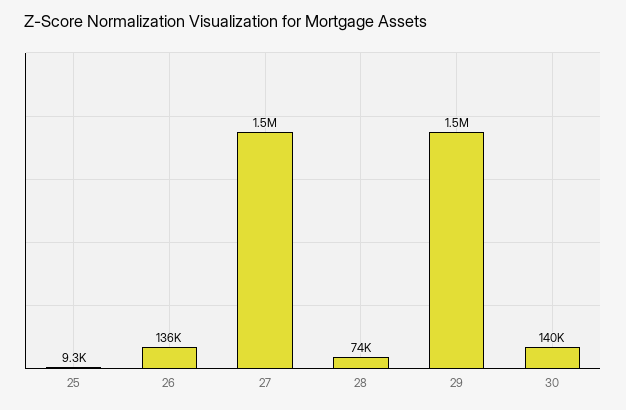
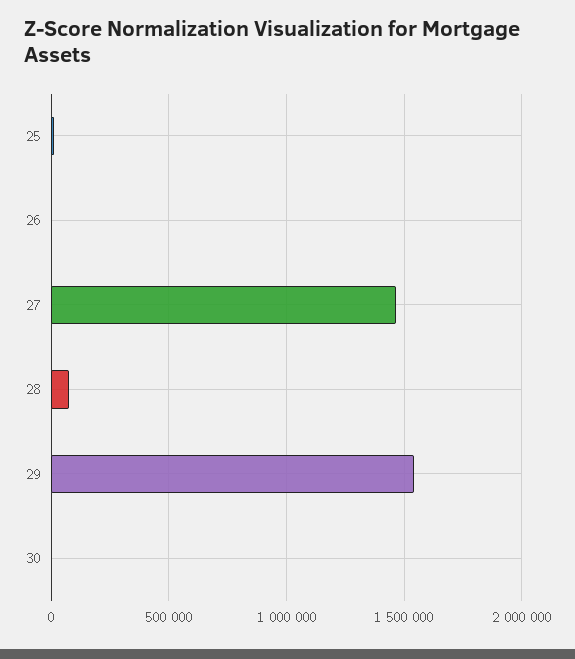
  {
    "25": 9300,
-   "26": 136000,
+   "26": 0,
    "27": 1500000,
    "28": 74000,
    "29": 1500000,
-   "30": 140000
+   "30": 0
  }

